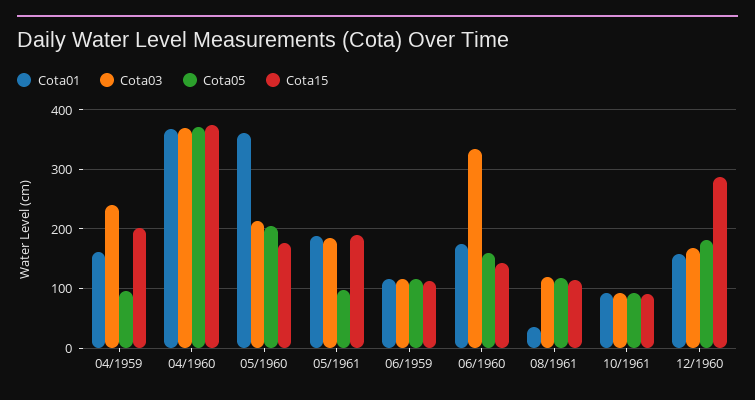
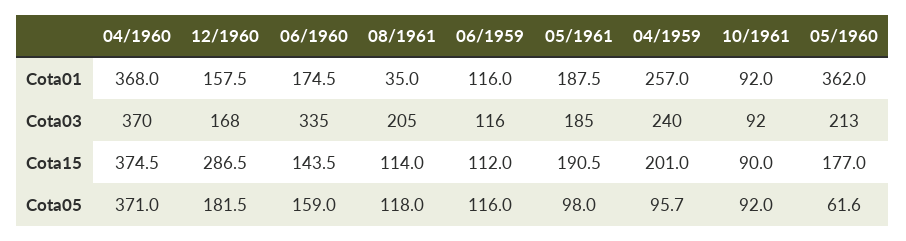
  {
    "Cota01": {
-     "04/1959": 160,
+     "04/1959": 257,
      "04/1960": 368,
      "05/1960": 362,
      "05/1961": 187.5,
      "06/1959": 116,
      "06/1960": 174.5,
      "08/1961": 35,
      "10/1961": 92,
      "12/1960": 157.5
    },
    "Cota03": {
      "04/1959": 240,
      "04/1960": 370,
      "05/1960": 213,
      "05/1961": 185,
      "06/1959": 116,
      "06/1960": 335,
-     "08/1961": 120,
+     "08/1961": 205,
      "10/1961": 92,
      "12/1960": 168
    },
    "Cota05": {
      "04/1959": 95.7,
      "04/1960": 371,
-     "05/1960": 200,
+     "05/1960": 61.6,
      "05/1961": 98,
      "06/1959": 116,
      "06/1960": 159,
      "08/1961": 118,
      "10/1961": 92,
      "12/1960": 181.5
    },
    "Cota15": {
      "04/1959": 201,
      "04/1960": 374.5,
      "05/1960": 177,
      "05/1961": 190.5,
      "06/1959": 112,
      "06/1960": 143.5,
      "08/1961": 114,
      "10/1961": 90,
      "12/1960": 286.5
    }
  }

